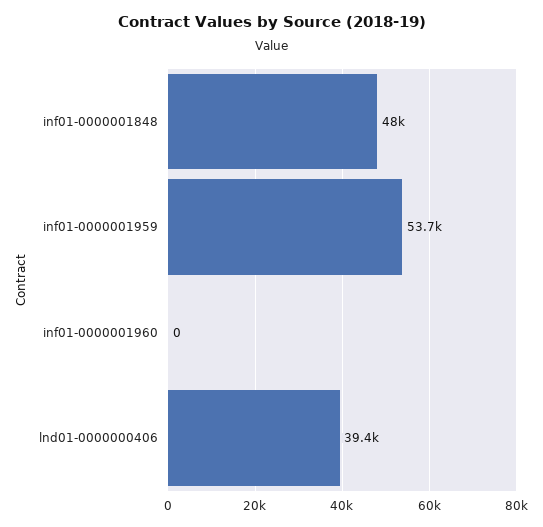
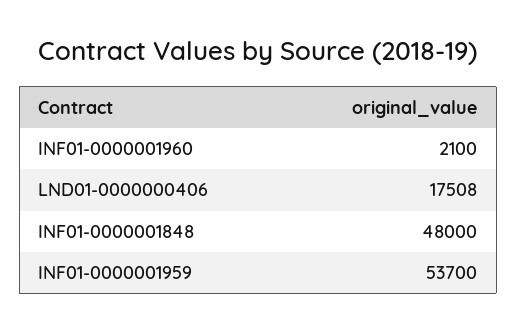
  {
    "inf01-0000001848": 48000,
    "inf01-0000001959": 53700,
-   "inf01-0000001960": 0,
+   "inf01-0000001960": 2100,
-   "lnd01-0000000406": 39400
+   "lnd01-0000000406": 17508
  }

